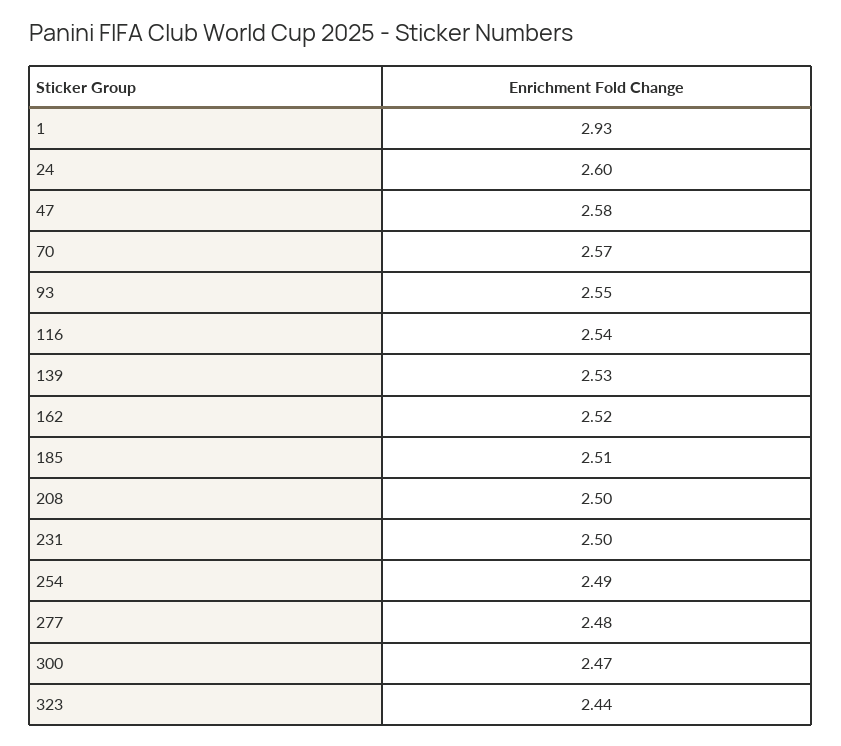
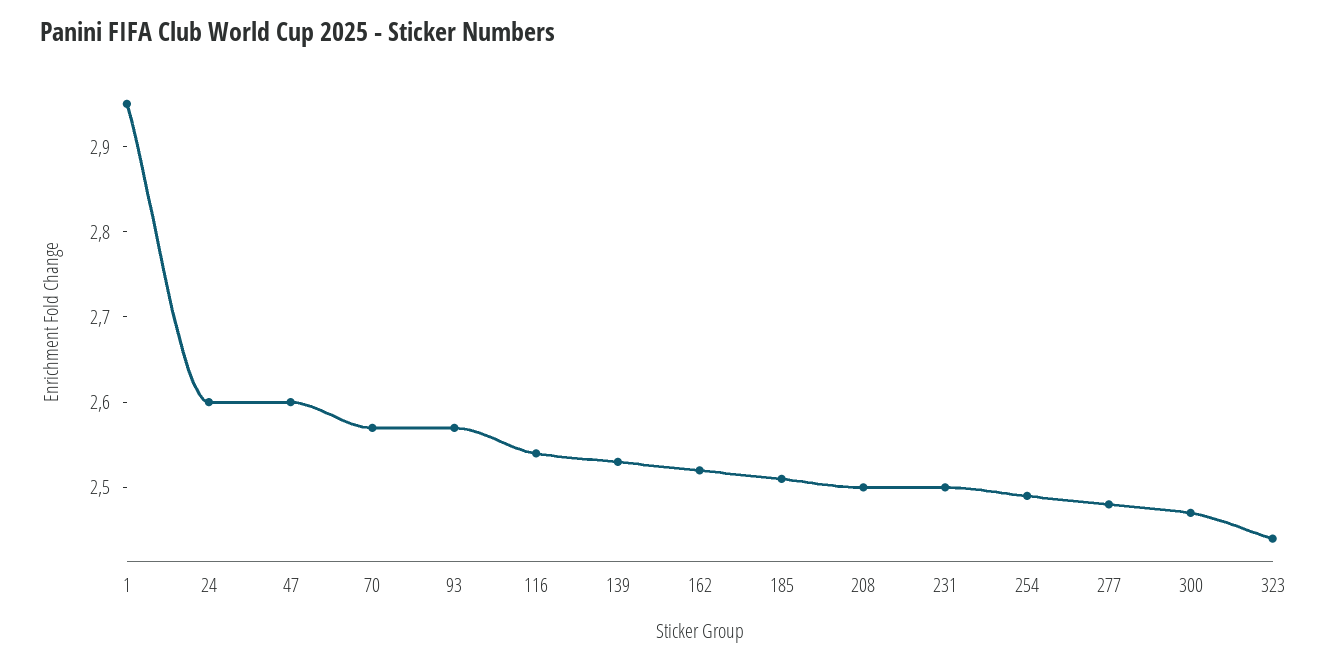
  {
-   "1": 2.93,
+   "1": 2.95,
    "24": 2.6,
-   "47": 2.58,
+   "47": 2.6,
    "70": 2.57,
-   "93": 2.55,
+   "93": 2.57,
    "116": 2.54,
    "139": 2.53,
    "162": 2.52,
    "185": 2.51,
    "208": 2.5,
    "231": 2.5,
    "254": 2.49,
    "277": 2.48,
    "300": 2.47,
    "323": 2.44
  }

